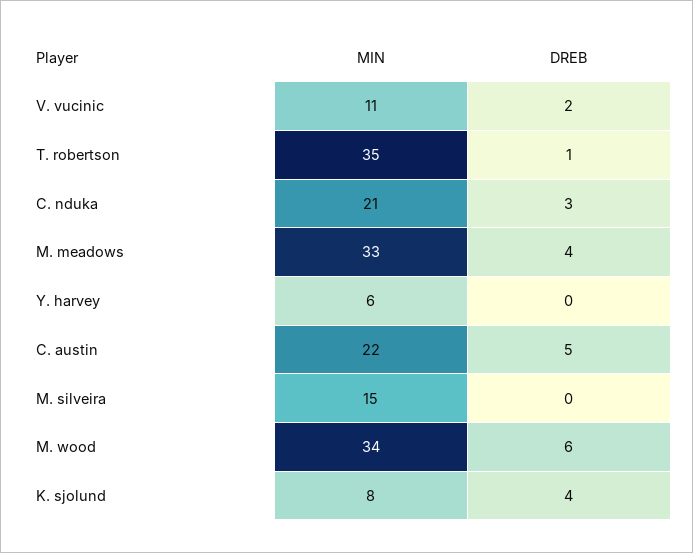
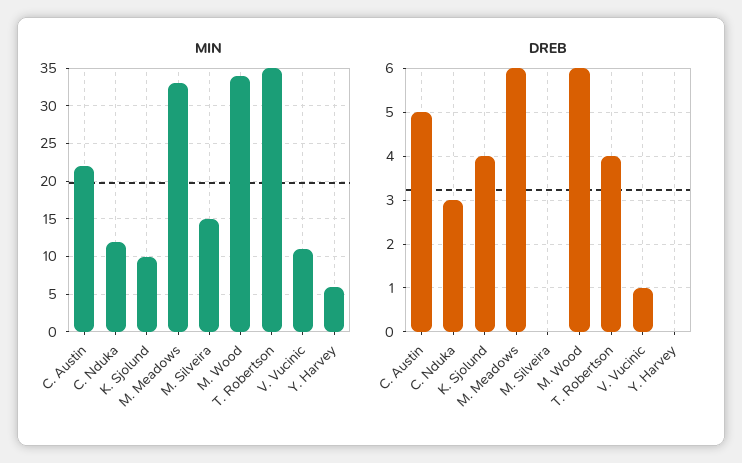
  {
    "MIN": {
      "V. vucinic": 11,
      "T. robertson": 35,
-     "C. nduka": 21,
+     "C. nduka": 12,
      "M. meadows": 33,
      "Y. harvey": 6,
      "C. austin": 22,
      "M. silveira": 15,
      "M. wood": 34,
-     "K. sjolund": 8
+     "K. sjolund": 10
    },
    "DREB": {
-     "V. vucinic": 2,
+     "V. vucinic": 1,
-     "T. robertson": 1,
+     "T. robertson": 4,
      "C. nduka": 3,
-     "M. meadows": 4,
+     "M. meadows": 6,
      "Y. harvey": 0,
      "C. austin": 5,
      "M. silveira": 0,
      "M. wood": 6,
      "K. sjolund": 4
    }
  }

